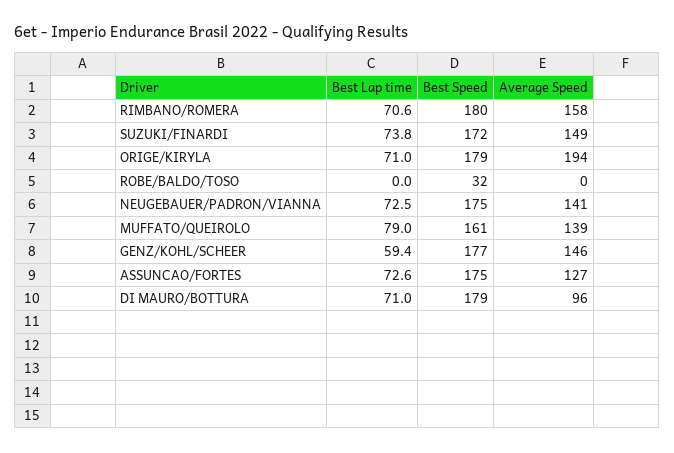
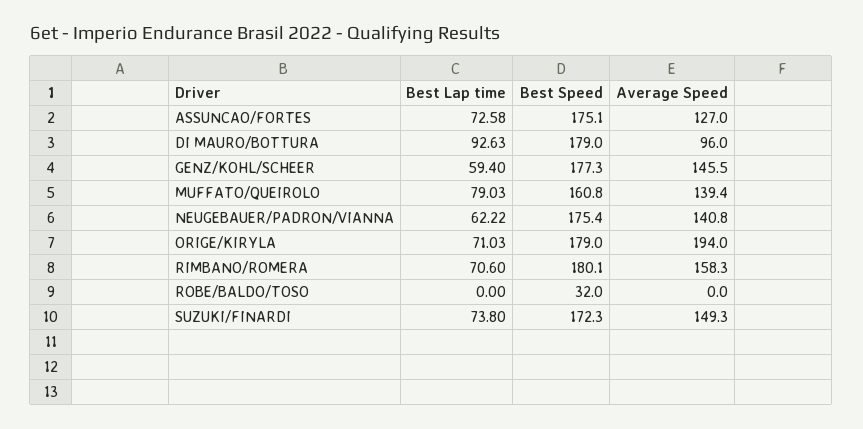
  {
    "Best Lap time": {
      "RIMBANO/ROMERA": 70.6,
      "SUZUKI/FINARDI": 73.8,
      "ORIGE/KIRYLA": 71.03,
      "ROBE/BALDO/TOSO": 0,
-     "NEUGEBAUER/PADRON/VIANNA": 72.5,
+     "NEUGEBAUER/PADRON/VIANNA": 62.22,
      "MUFFATO/QUEIROLO": 79.03,
      "GENZ/KOHL/SCHEER": 59.4,
      "ASSUNCAO/FORTES": 72.58,
-     "DI MAURO/BOTTURA": 71
+     "DI MAURO/BOTTURA": 92.63
    },
    "Best Speed": {
      "RIMBANO/ROMERA": 180.1,
      "SUZUKI/FINARDI": 172.3,
      "ORIGE/KIRYLA": 179,
      "ROBE/BALDO/TOSO": 32,
      "NEUGEBAUER/PADRON/VIANNA": 175.4,
      "MUFFATO/QUEIROLO": 160.8,
      "GENZ/KOHL/SCHEER": 177.3,
      "ASSUNCAO/FORTES": 175.1,
      "DI MAURO/BOTTURA": 179
    },
    "Average Speed": {
      "RIMBANO/ROMERA": 158.3,
      "SUZUKI/FINARDI": 149.3,
      "ORIGE/KIRYLA": 194,
      "ROBE/BALDO/TOSO": 0,
      "NEUGEBAUER/PADRON/VIANNA": 140.8,
      "MUFFATO/QUEIROLO": 139.4,
      "GENZ/KOHL/SCHEER": 145.5,
      "ASSUNCAO/FORTES": 127,
      "DI MAURO/BOTTURA": 96
    }
  }

